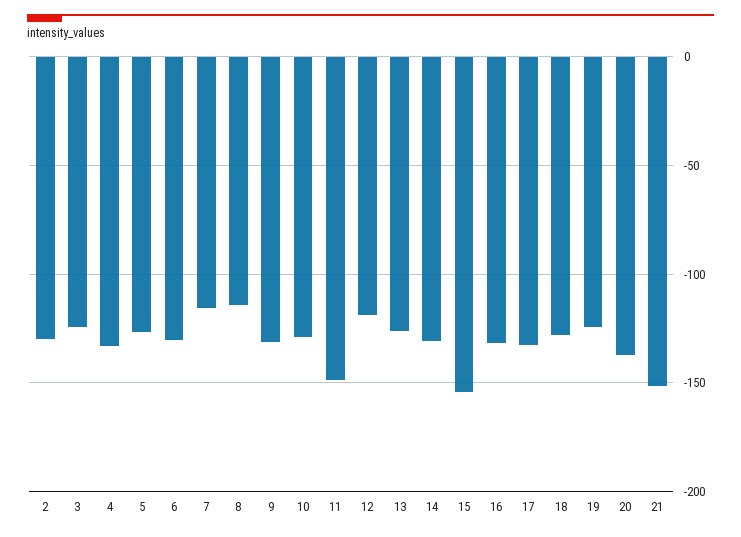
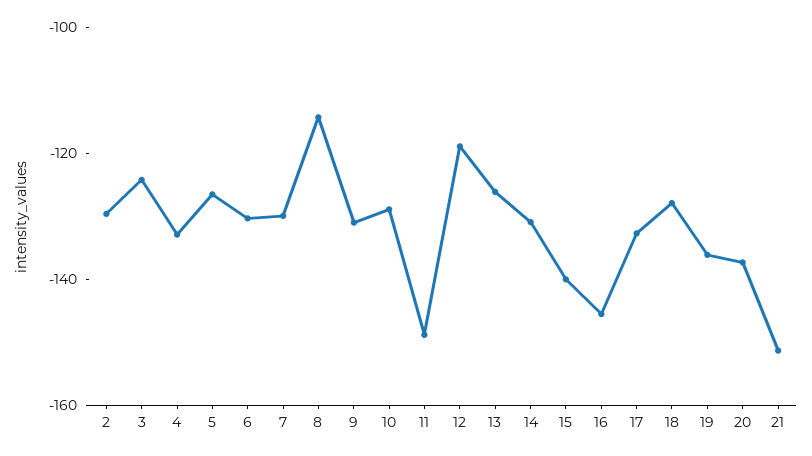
  {
    "2": -130,
    "3": -125,
    "4": -135,
    "5": -125,
    "6": -130,
-   "7": -115,
+   "7": -130,
    "8": -115,
    "9": -130,
    "10": -130,
    "11": -150,
    "12": -120,
    "13": -125,
    "14": -130,
-   "15": -155,
+   "15": -140,
-   "16": -130,
+   "16": -145,
    "17": -135,
    "18": -130,
-   "19": -125,
+   "19": -135,
    "20": -135,
    "21": -150
  }

